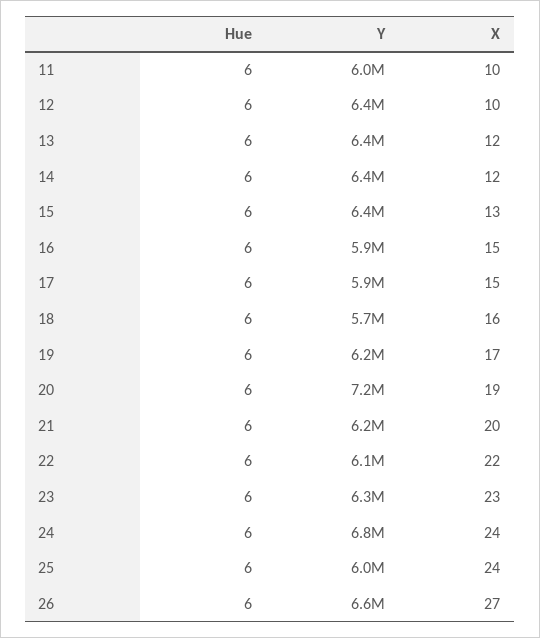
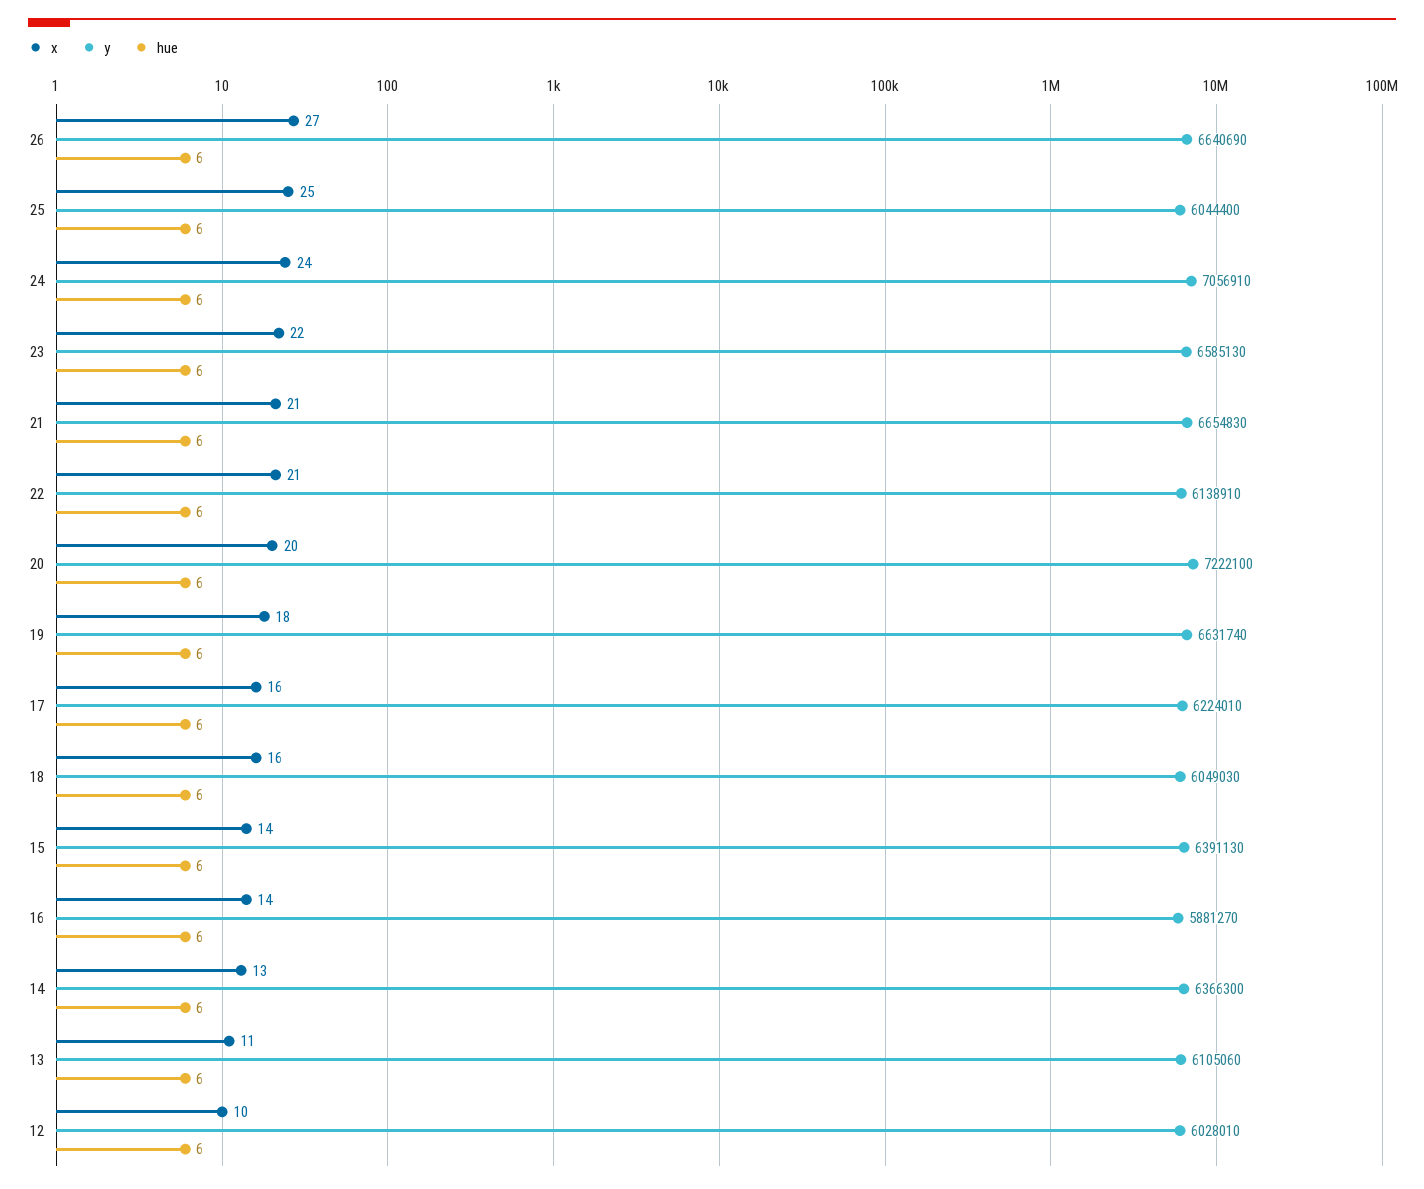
  {
    "Hue": {
-     "11": 6,
      "12": 6,
      "13": 6,
      "14": 6,
      "15": 6,
      "16": 6,
      "17": 6,
      "18": 6,
      "19": 6,
      "20": 6,
      "21": 6,
      "22": 6,
      "23": 6,
      "24": 6,
      "25": 6,
      "26": 6
    },
    "Y": {
-     "11": 6000000,
-     "12": 6400000,
+     "12": 6028010,
-     "13": 6400000,
+     "13": 6105060,
      "14": 6366300,
      "15": 6391130,
      "16": 5881270,
-     "17": 5900000,
+     "17": 6224010,
-     "18": 5700000,
+     "18": 6049030,
-     "19": 6200000,
+     "19": 6631740,
      "20": 7222100,
-     "21": 6200000,
+     "21": 6654830,
      "22": 6138910,
-     "23": 6300000,
+     "23": 6585130,
-     "24": 6800000,
+     "24": 7056910,
      "25": 6044400,
      "26": 6640690
    },
    "X": {
-     "11": 10,
      "12": 10,
-     "13": 12,
+     "13": 11,
-     "14": 12,
+     "14": 13,
-     "15": 13,
+     "15": 14,
-     "16": 15,
+     "16": 14,
-     "17": 15,
+     "17": 16,
      "18": 16,
-     "19": 17,
+     "19": 18,
-     "20": 19,
+     "20": 20,
-     "21": 20,
+     "21": 21,
-     "22": 22,
+     "22": 21,
-     "23": 23,
+     "23": 22,
      "24": 24,
-     "25": 24,
+     "25": 25,
      "26": 27
    }
  }

